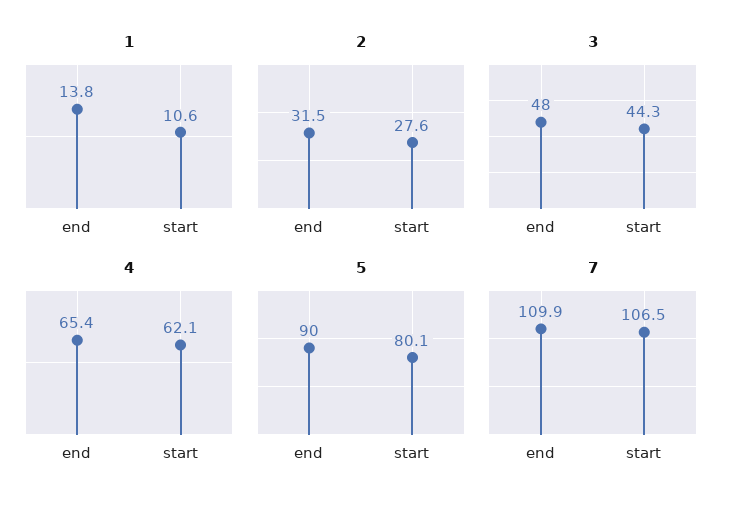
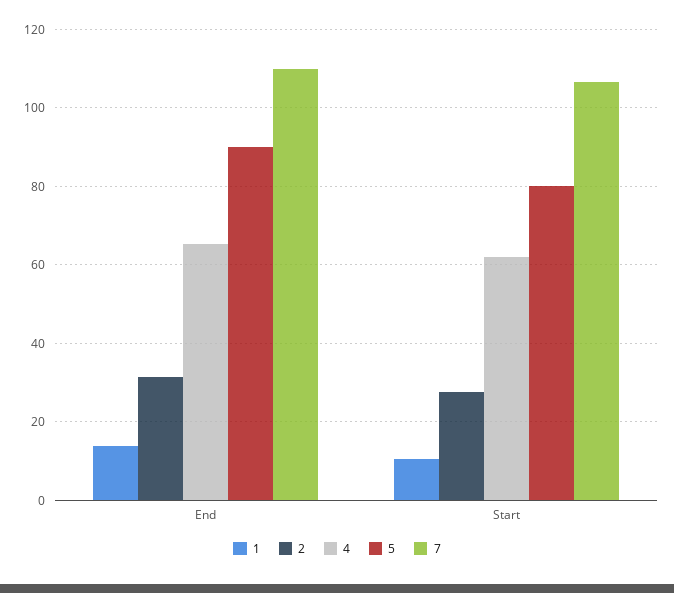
  {
    "1": {
      "end": 13.8,
      "start": 10.6
    },
    "2": {
      "end": 31.5,
      "start": 27.6
    },
-   "3": {
-     "end": 48,
-     "start": 44.3
-   },
    "4": {
      "end": 65.4,
      "start": 62.1
    },
    "5": {
      "end": 90,
      "start": 80.1
    },
    "7": {
      "end": 109.9,
      "start": 106.5
    }
  }

